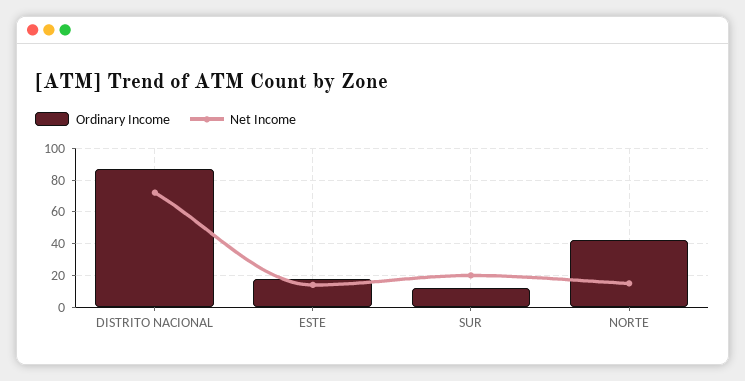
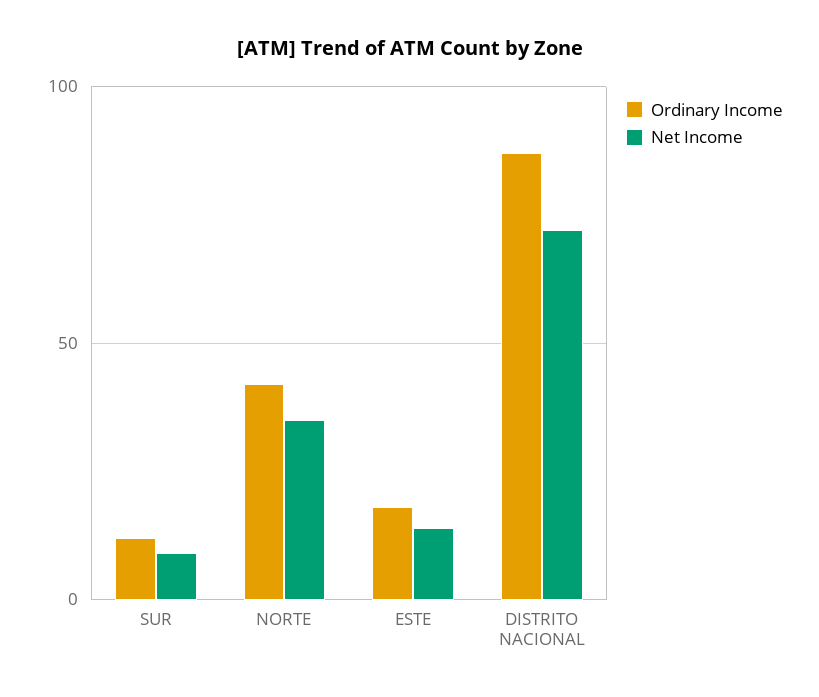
  {
    "Ordinary Income": {
      "DISTRITO NACIONAL": 85,
      "ESTE": 20,
      "SUR": 10,
      "NORTE": 40
    },
    "Net Income": {
      "DISTRITO NACIONAL": 70,
      "ESTE": 15,
-     "SUR": 20,
+     "SUR": 10,
-     "NORTE": 15
+     "NORTE": 35
    }
  }

